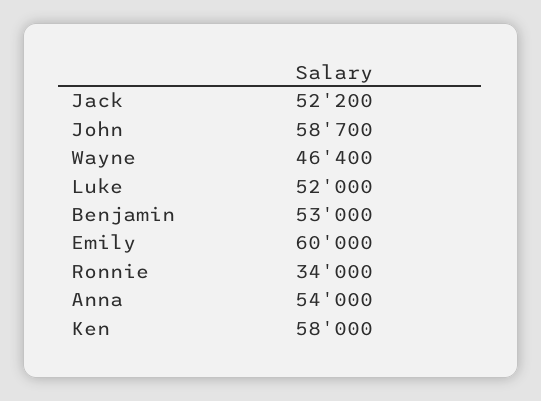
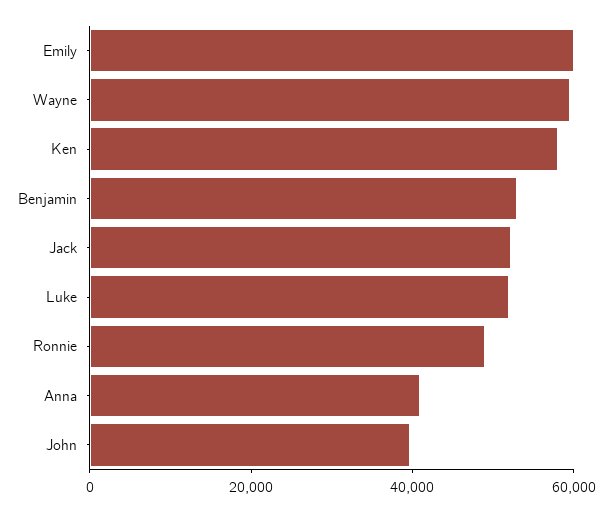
  {
    "Jack": 52200,
-   "John": 58700,
+   "John": 40000,
-   "Wayne": 46400,
+   "Wayne": 60000,
    "Luke": 52000,
    "Benjamin": 53000,
    "Emily": 60000,
-   "Ronnie": 34000,
+   "Ronnie": 50000,
-   "Anna": 54000,
+   "Anna": 40000,
    "Ken": 58000
  }

